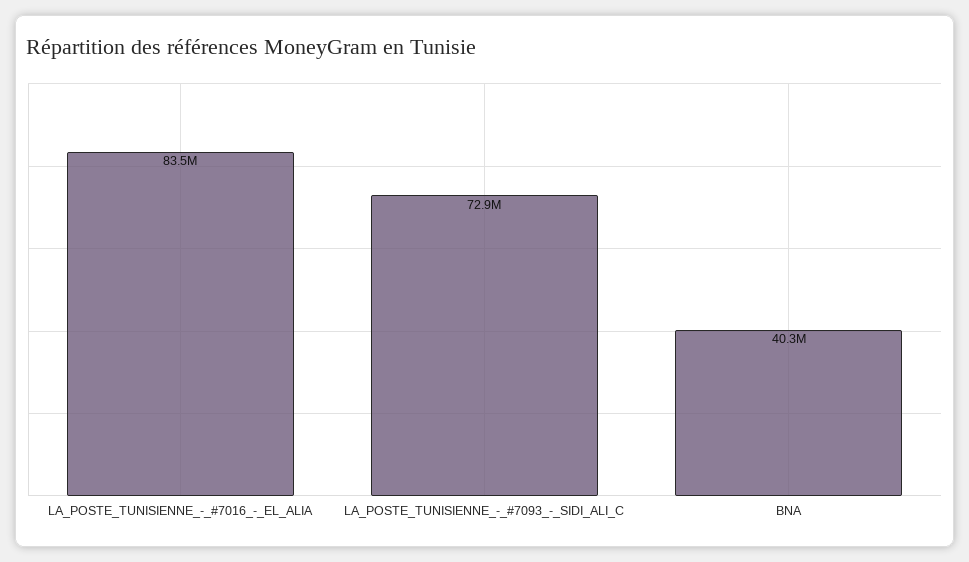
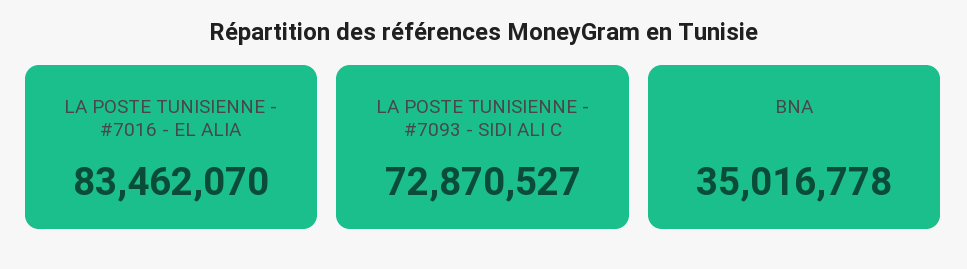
  {
    "LA_POSTE_TUNISIENNE_-_#7016_-_EL_ALIA": 83462070,
    "LA_POSTE_TUNISIENNE_-_#7093_-_SIDI_ALI_C": 72870527,
-   "BNA": 40300000
+   "BNA": 35016778
  }

